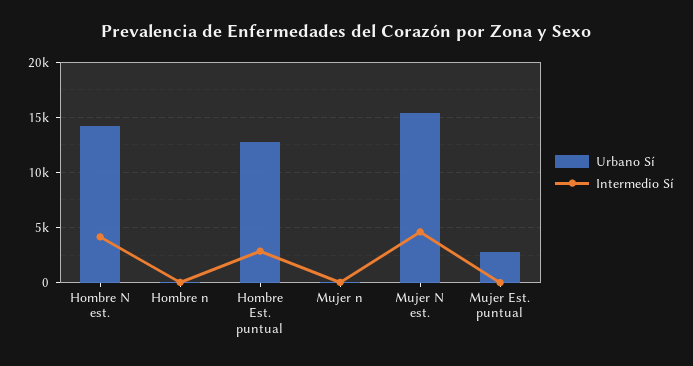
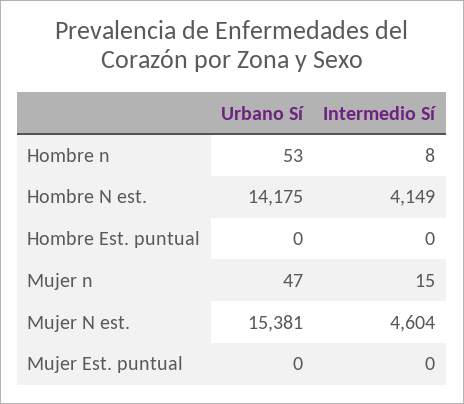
  {
    "Urbano Sí": {
      "Hombre N est.": 14175,
      "Hombre n": 53,
-     "Hombre Est. puntual": 13000,
+     "Hombre Est. puntual": 0,
      "Mujer n": 47,
      "Mujer N est.": 15381,
-     "Mujer Est. puntual": 3000
+     "Mujer Est. puntual": 0
    },
    "Intermedio Sí": {
      "Hombre N est.": 4149,
      "Hombre n": 8,
-     "Hombre Est. puntual": 3000,
+     "Hombre Est. puntual": 0,
      "Mujer n": 15,
      "Mujer N est.": 4604,
      "Mujer Est. puntual": 0
    }
  }

